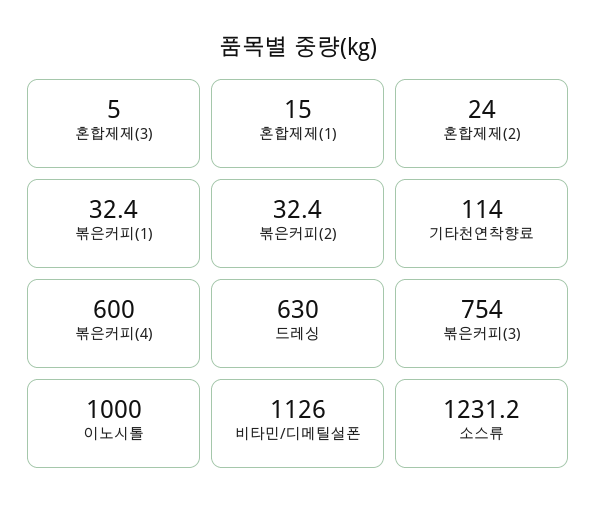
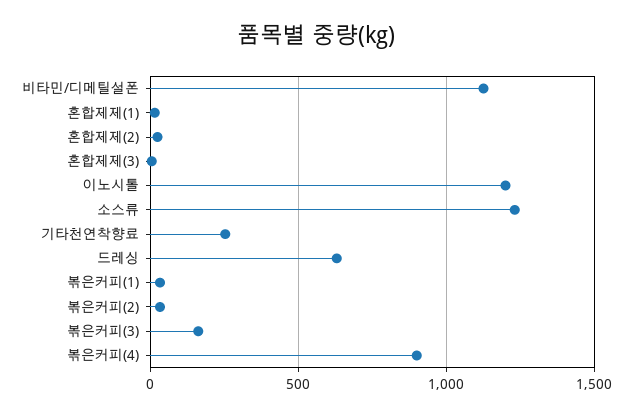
  {
    "혼합제제(3)": 5,
    "혼합제제(1)": 15,
    "혼합제제(2)": 24,
    "볶은커피(1)": 32.4,
    "볶은커피(2)": 32.4,
-   "기타천연착향료": 114,
+   "기타천연착향료": 250,
-   "볶은커피(4)": 600,
+   "볶은커피(4)": 900,
    "드레싱": 630,
-   "볶은커피(3)": 754,
+   "볶은커피(3)": 150,
-   "이노시톨": 1000,
+   "이노시톨": 1200,
    "비타민/디메틸설폰": 1126,
    "소스류": 1231.2
  }

